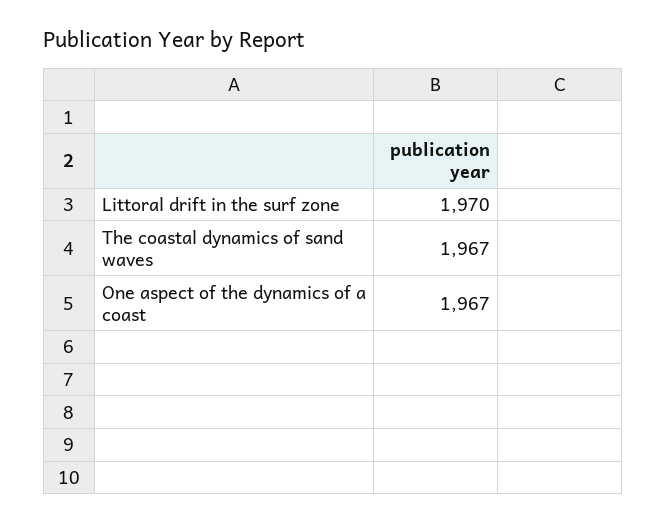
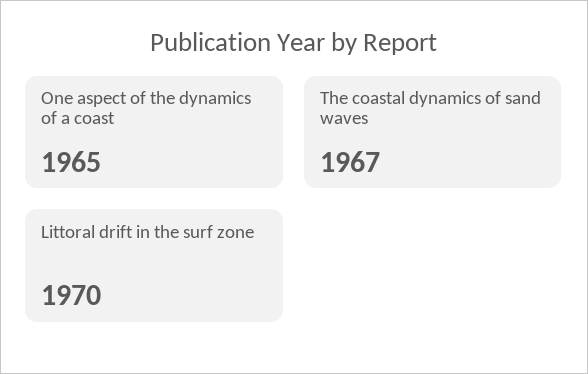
  {
    "Littoral drift in the surf zone": 1970,
    "The coastal dynamics of sand waves": 1967,
-   "One aspect of the dynamics of a coast": 1967
+   "One aspect of the dynamics of a coast": 1965
  }

